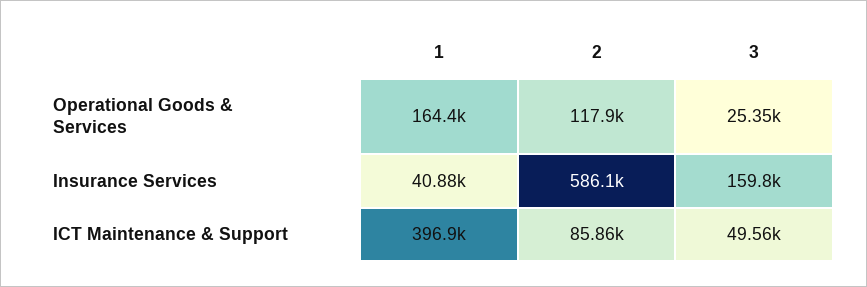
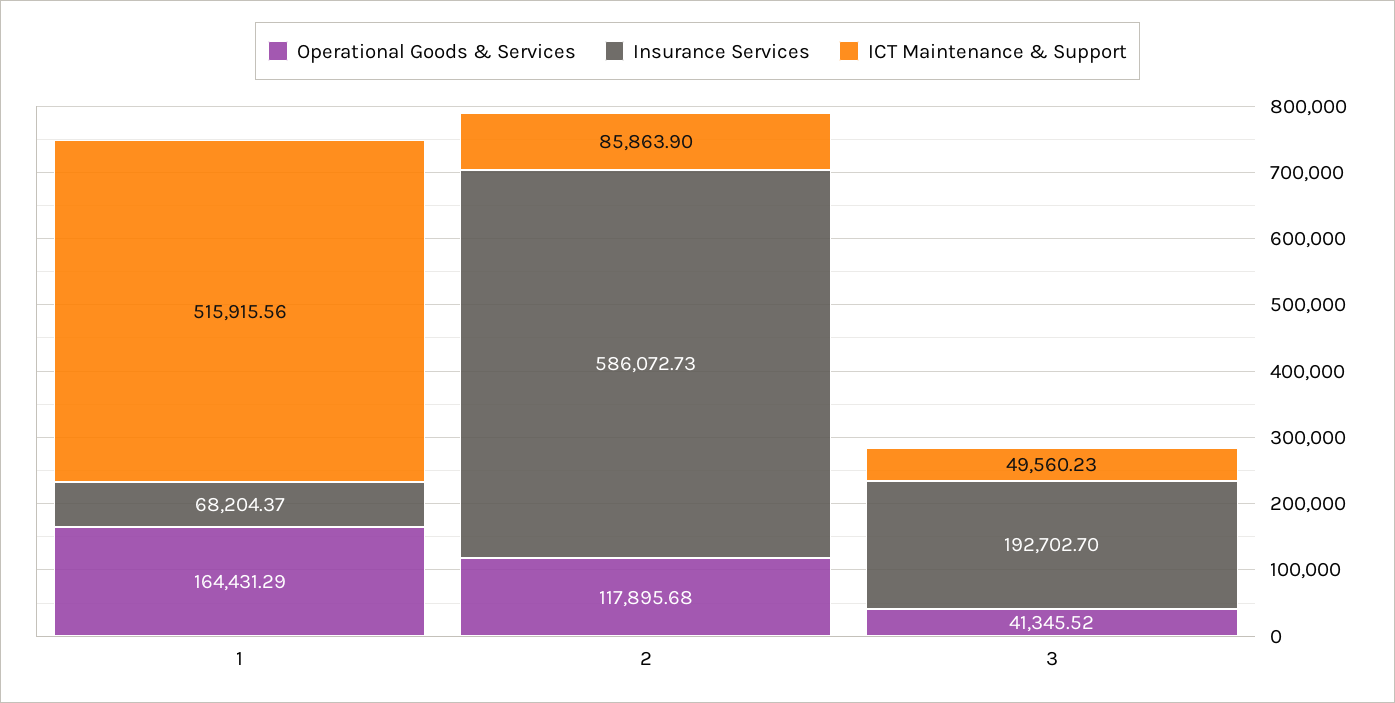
  {
    "Operational Goods & Services": {
      "1": 164431.29,
      "2": 117895.68,
-     "3": 25350
+     "3": 41345.52
    },
    "Insurance Services": {
-     "1": 40880,
+     "1": 68204.37,
      "2": 586072.73,
-     "3": 159800
+     "3": 192702.7
    },
    "ICT Maintenance & Support": {
-     "1": 396900,
+     "1": 515915.56,
      "2": 85863.9,
      "3": 49560.23
    }
  }

